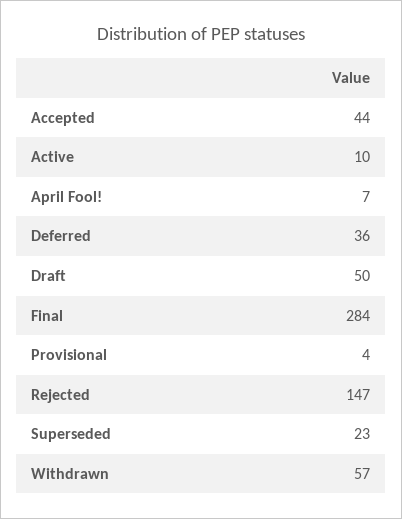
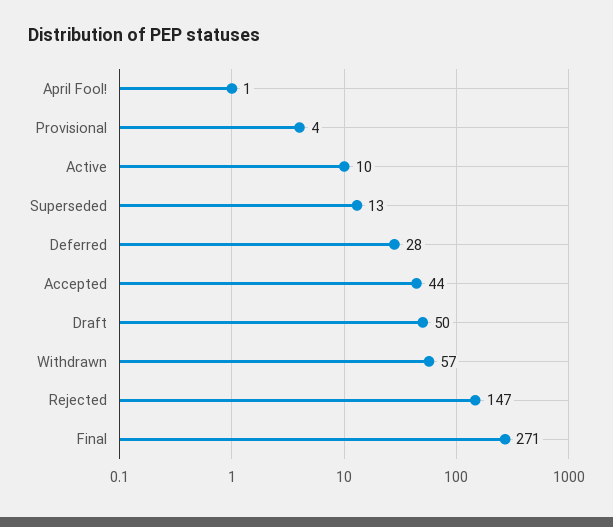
  {
    "Accepted": 44,
    "Active": 10,
-   "April Fool!": 7,
+   "April Fool!": 1,
-   "Deferred": 36,
+   "Deferred": 28,
    "Draft": 50,
-   "Final": 284,
+   "Final": 271,
    "Provisional": 4,
    "Rejected": 147,
-   "Superseded": 23,
+   "Superseded": 13,
    "Withdrawn": 57
  }

